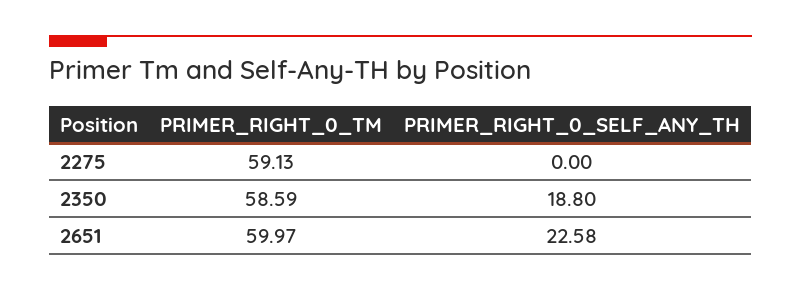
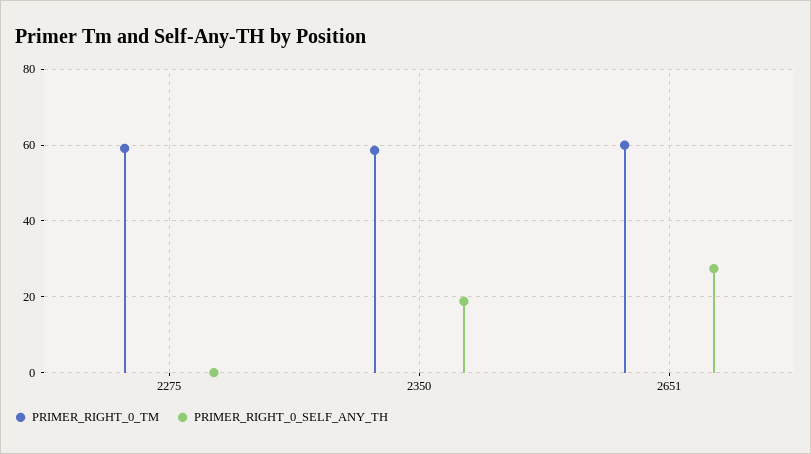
  {
    "PRIMER_RIGHT_0_TM": {
      "2275": 59.13,
      "2350": 58.59,
      "2651": 59.97
    },
    "PRIMER_RIGHT_0_SELF_ANY_TH": {
      "2275": 0,
      "2350": 18.8,
-     "2651": 22.58
+     "2651": 28
    }
  }

